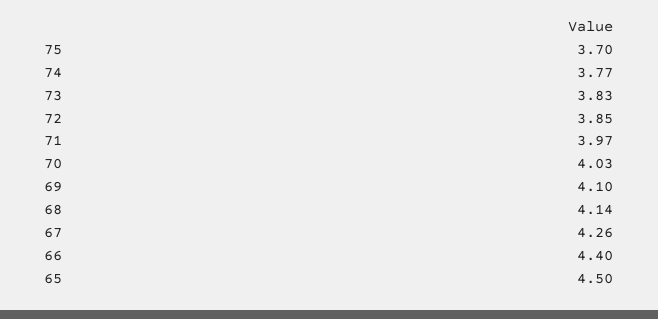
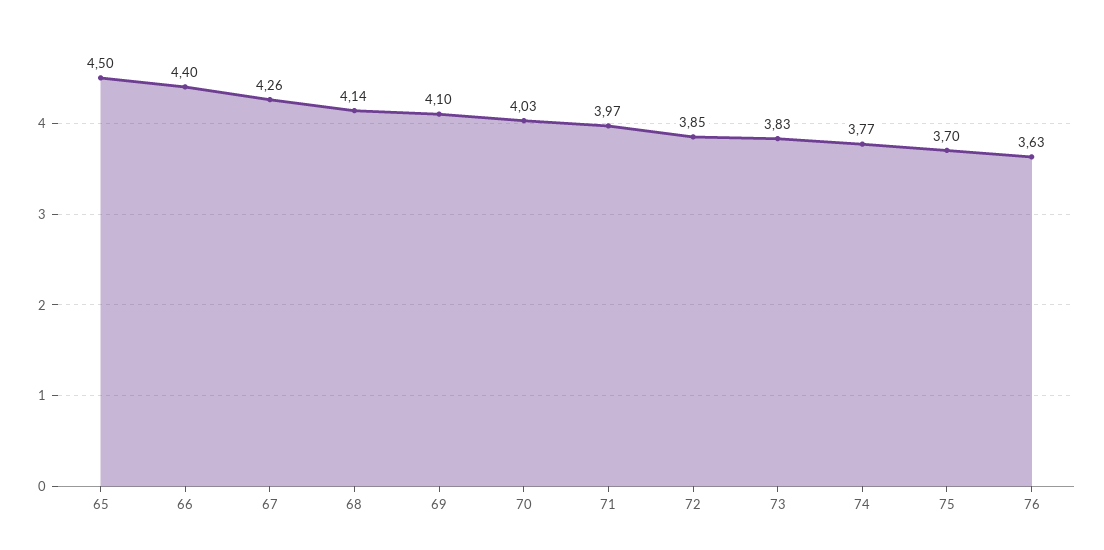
  {
    "75": 3.7,
    "74": 3.77,
    "73": 3.83,
    "72": 3.85,
    "71": 3.97,
    "70": 4.03,
    "69": 4.1,
    "68": 4.14,
    "67": 4.26,
    "66": 4.4,
-   "65": 4.5
+   "65": 4.5,
+   "76": 3.63
  }

